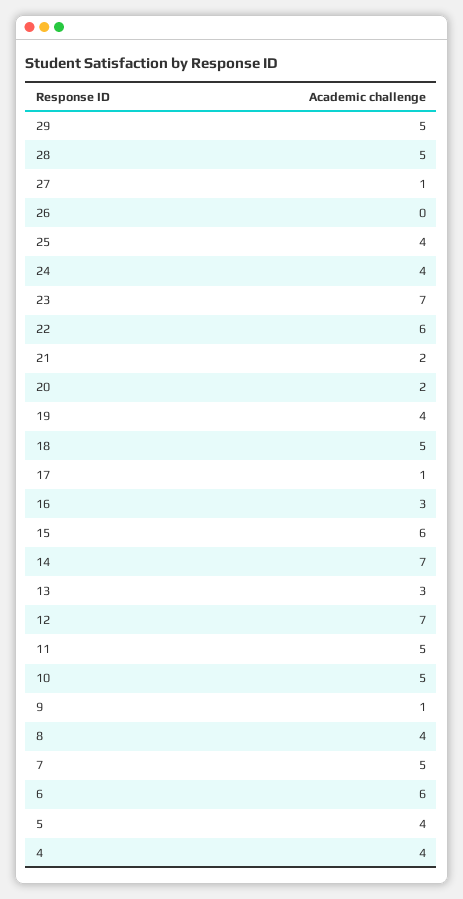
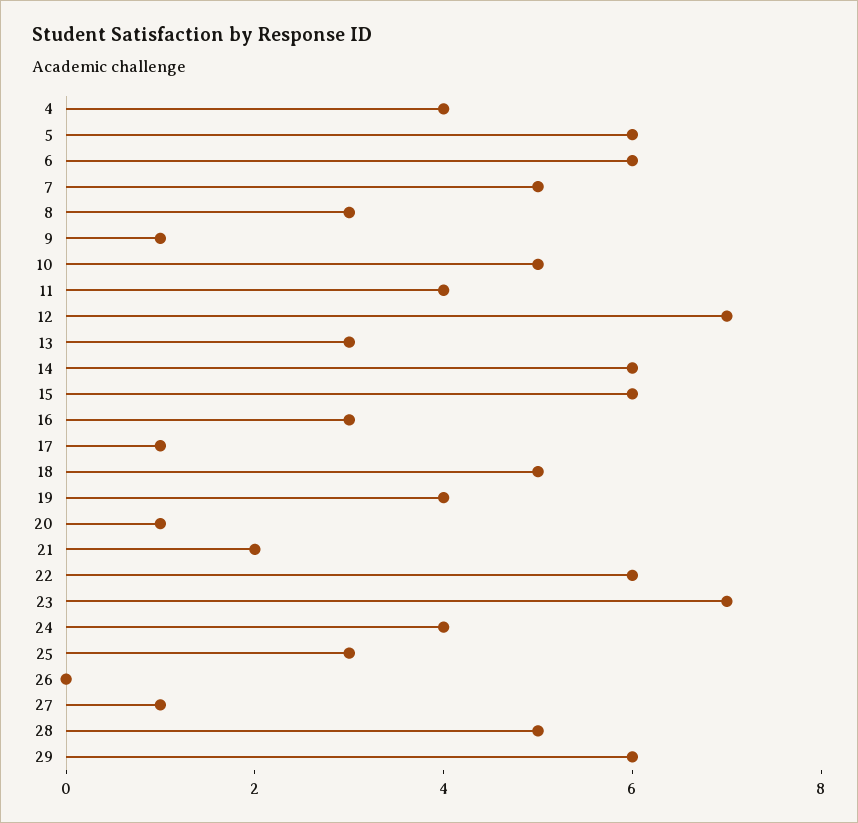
  {
-   "29": 5,
+   "29": 6,
    "28": 5,
    "27": 1,
    "26": 0,
-   "25": 4,
+   "25": 3,
    "24": 4,
    "23": 7,
    "22": 6,
    "21": 2,
-   "20": 2,
+   "20": 1,
    "19": 4,
    "18": 5,
    "17": 1,
    "16": 3,
    "15": 6,
-   "14": 7,
+   "14": 6,
    "13": 3,
    "12": 7,
-   "11": 5,
+   "11": 4,
    "10": 5,
    "9": 1,
-   "8": 4,
+   "8": 3,
    "7": 5,
    "6": 6,
-   "5": 4,
+   "5": 6,
    "4": 4
  }

